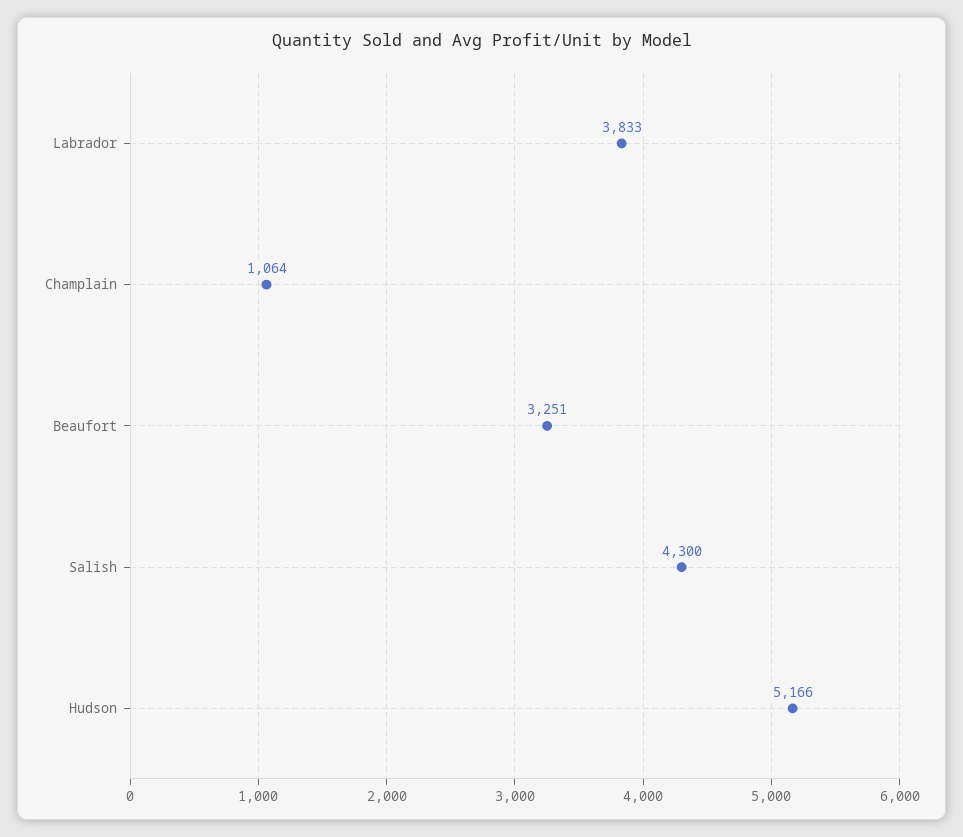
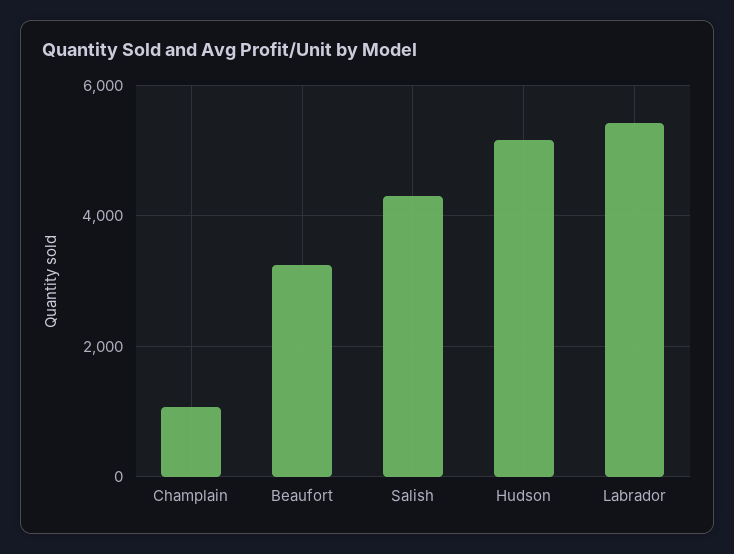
  {
-   "Labrador": 3833,
+   "Labrador": 5400,
    "Champlain": 1064,
    "Beaufort": 3251,
    "Salish": 4300,
    "Hudson": 5166
  }

